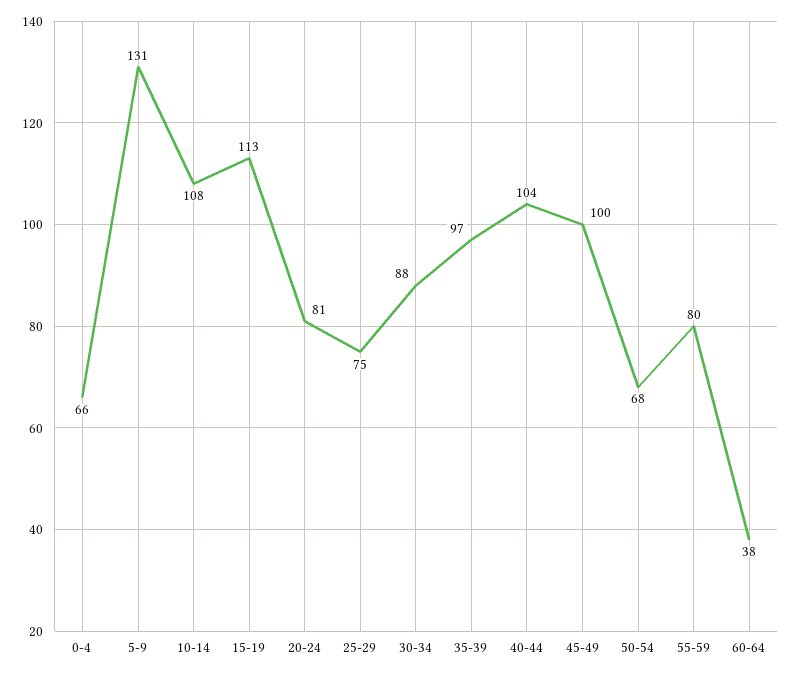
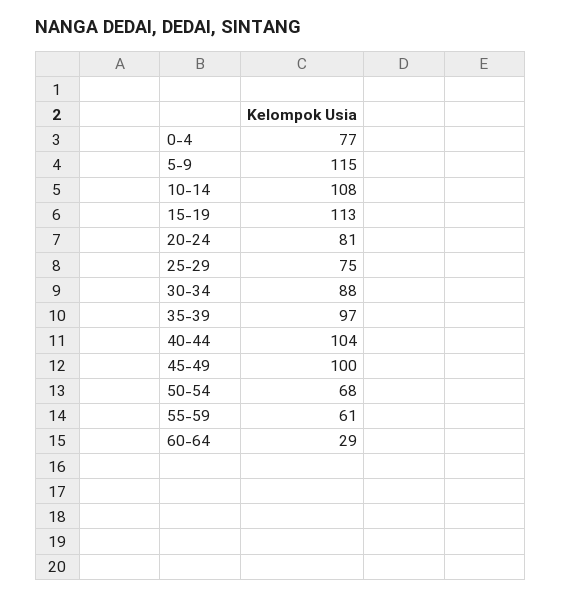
  {
-   "0-4": 66,
+   "0-4": 77,
-   "5-9": 131,
+   "5-9": 115,
    "10-14": 108,
    "15-19": 113,
    "20-24": 81,
    "25-29": 75,
    "30-34": 88,
    "35-39": 97,
    "40-44": 104,
    "45-49": 100,
    "50-54": 68,
-   "55-59": 80,
+   "55-59": 61,
-   "60-64": 38
+   "60-64": 29
  }

